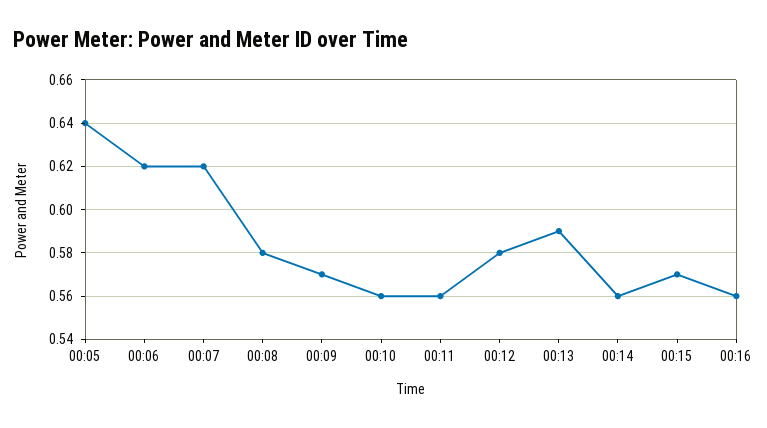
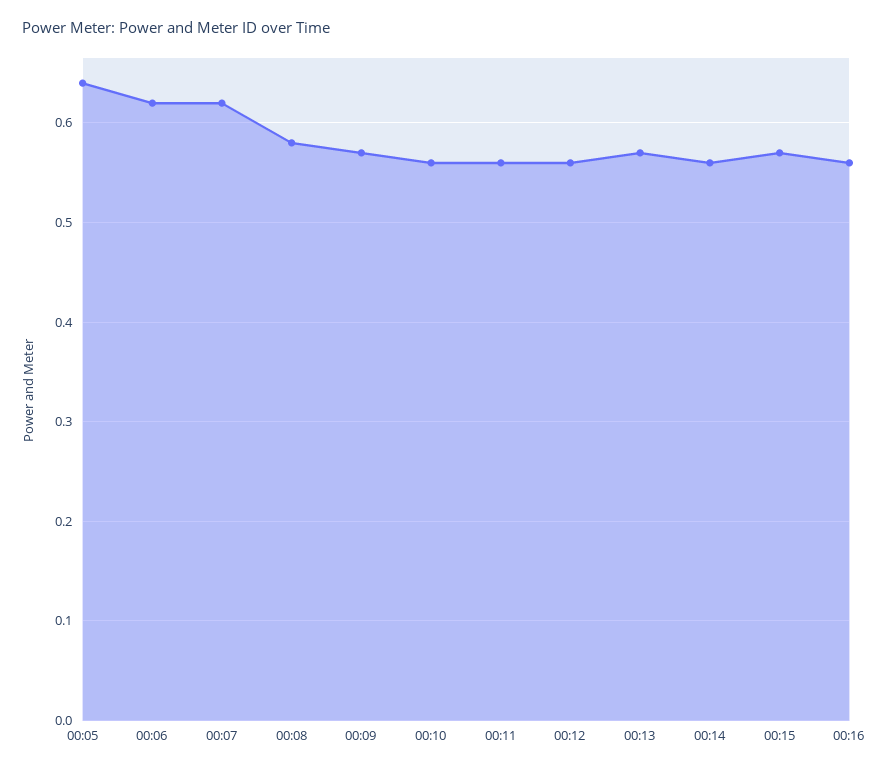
  {
    "00:05": 0.64,
    "00:06": 0.62,
    "00:07": 0.62,
    "00:08": 0.58,
    "00:09": 0.57,
    "00:10": 0.56,
    "00:11": 0.56,
-   "00:12": 0.58,
+   "00:12": 0.56,
-   "00:13": 0.59,
+   "00:13": 0.57,
    "00:14": 0.56,
    "00:15": 0.57,
    "00:16": 0.56
  }

